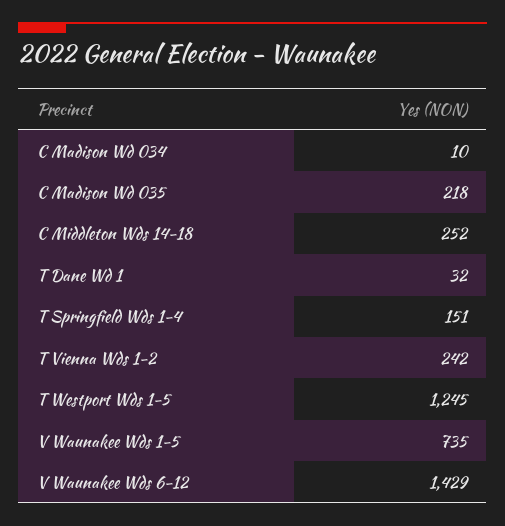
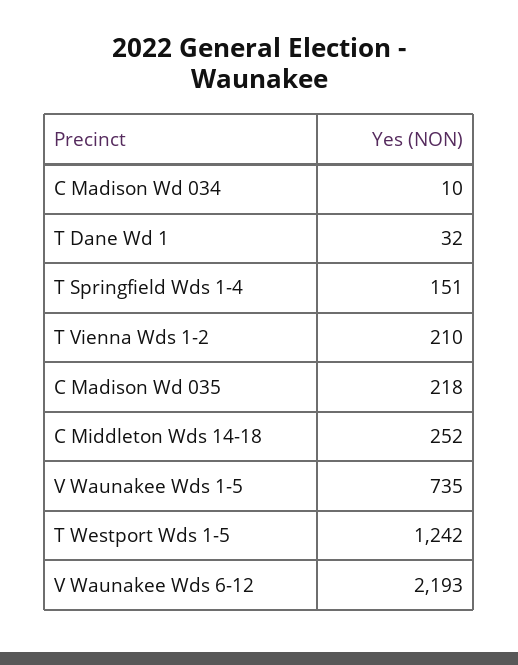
  {
    "C Madison Wd 034": 10,
    "C Madison Wd 035": 218,
    "C Middleton Wds 14-18": 252,
    "T Dane Wd 1": 32,
    "T Springfield Wds 1-4": 151,
-   "T Vienna Wds 1-2": 242,
+   "T Vienna Wds 1-2": 210,
-   "T Westport Wds 1-5": 1245,
+   "T Westport Wds 1-5": 1242,
    "V Waunakee Wds 1-5": 735,
-   "V Waunakee Wds 6-12": 1429
+   "V Waunakee Wds 6-12": 2193
  }

